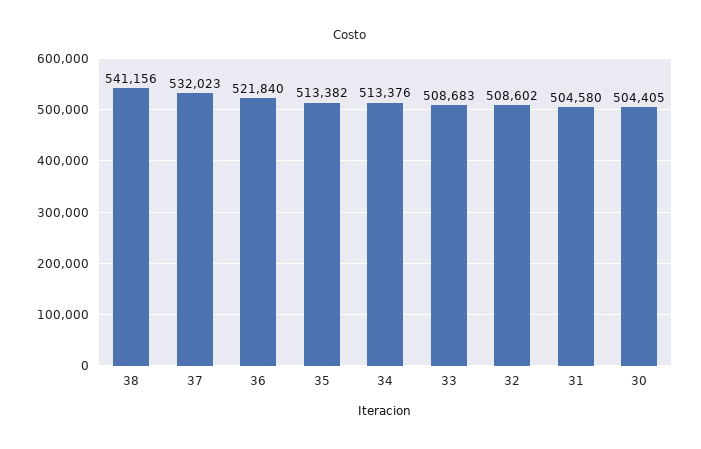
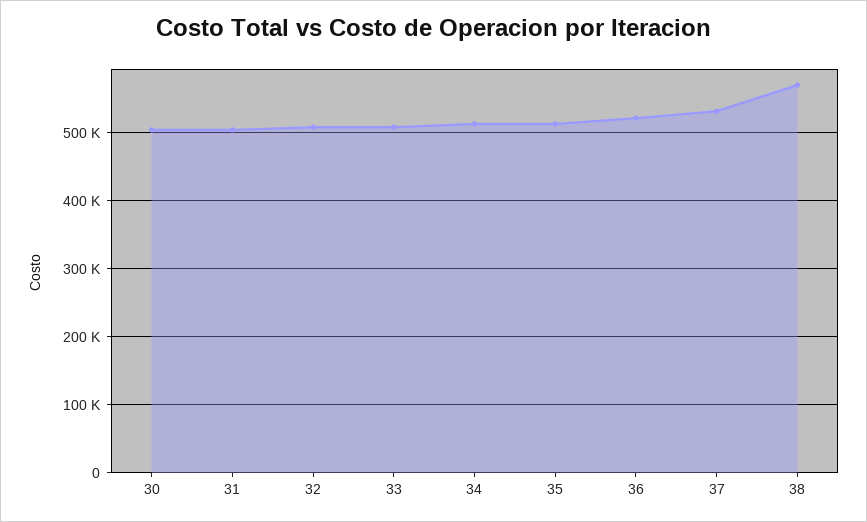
  {
-   "38": 541156,
+   "38": 570000,
    "37": 532023,
    "36": 521840,
    "35": 513382,
    "34": 513376,
    "33": 508683,
    "32": 508602,
    "31": 504580,
    "30": 504405
  }

